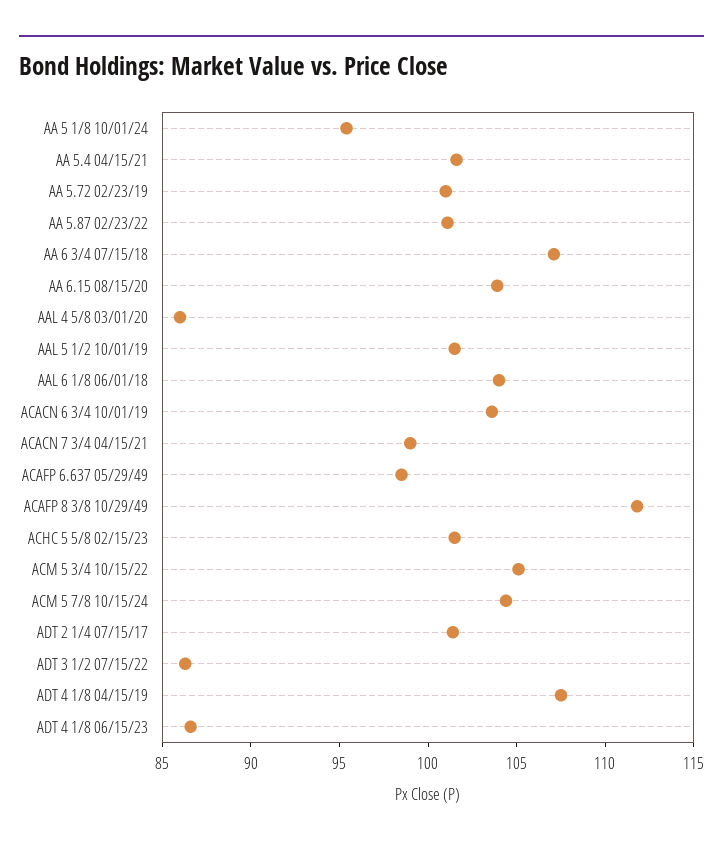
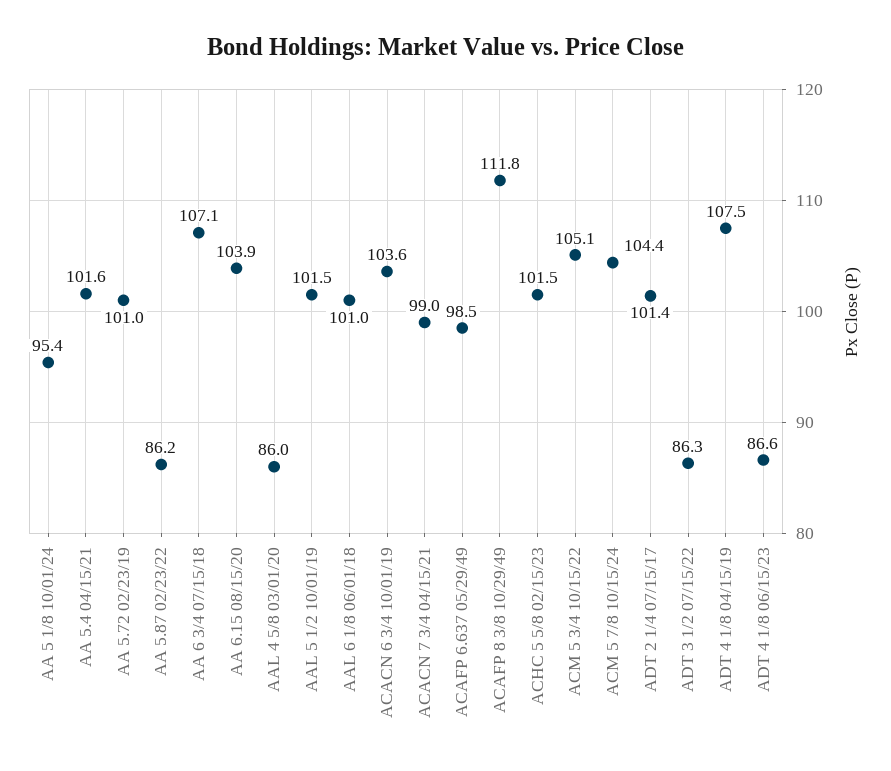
  {
    "AA 5 1/8 10/01/24": 95.4,
    "AA 5.4 04/15/21": 101.6,
    "AA 5.72 02/23/19": 101,
-   "AA 5.87 02/23/22": 101,
+   "AA 5.87 02/23/22": 86.2,
    "AA 6 3/4 07/15/18": 107.1,
    "AA 6.15 08/15/20": 103.9,
    "AAL 4 5/8 03/01/20": 86,
    "AAL 5 1/2 10/01/19": 101.5,
-   "AAL 6 1/8 06/01/18": 104,
+   "AAL 6 1/8 06/01/18": 101,
    "ACACN 6 3/4 10/01/19": 103.6,
    "ACACN 7 3/4 04/15/21": 99,
    "ACAFP 6.637 05/29/49": 98.5,
    "ACAFP 8 3/8 10/29/49": 111.8,
    "ACHC 5 5/8 02/15/23": 101.5,
    "ACM 5 3/4 10/15/22": 105.1,
    "ACM 5 7/8 10/15/24": 104.4,
    "ADT 2 1/4 07/15/17": 101.4,
    "ADT 3 1/2 07/15/22": 86.3,
    "ADT 4 1/8 04/15/19": 107.5,
    "ADT 4 1/8 06/15/23": 86.6
  }

